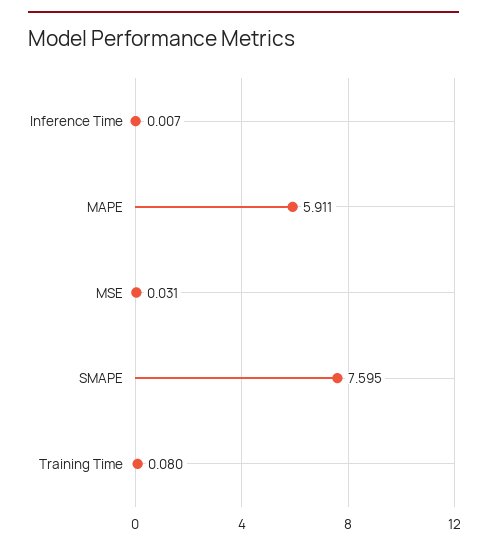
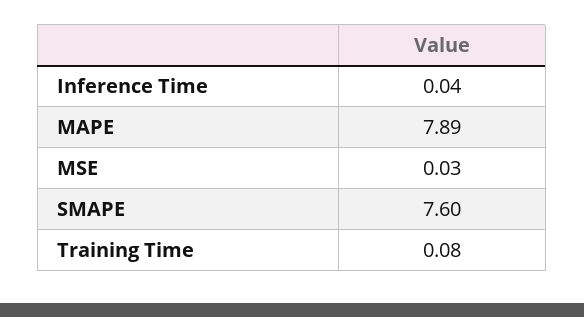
  {
-   "Inference Time": 0.007,
+   "Inference Time": 0.04,
-   "MAPE": 5.911,
+   "MAPE": 7.89,
    "MSE": 0.031,
    "SMAPE": 7.595,
    "Training Time": 0.08
  }

